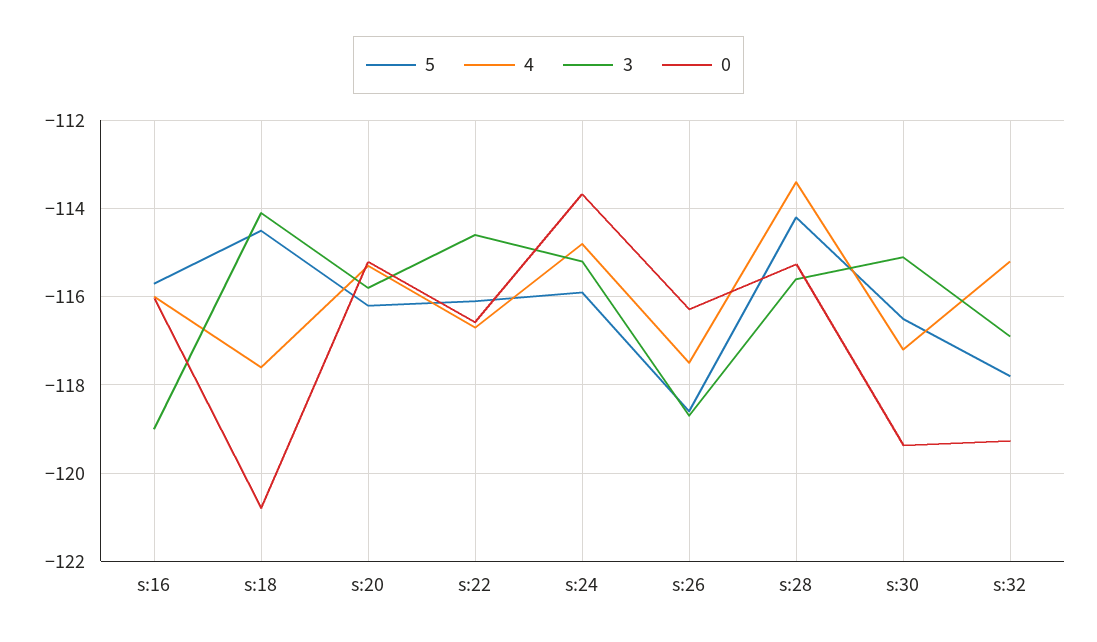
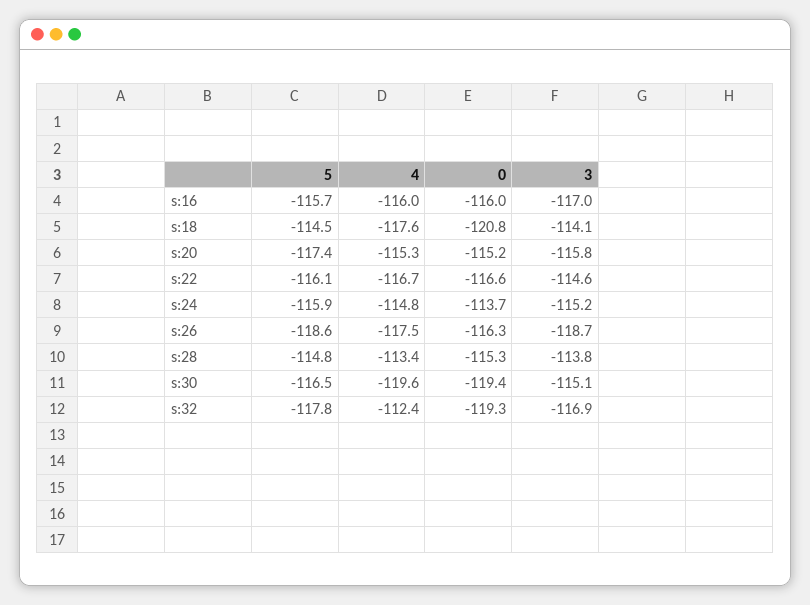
  {
    "5": {
      "s:16": -115.7,
      "s:18": -114.5,
-     "s:20": -116.2,
+     "s:20": -117.4,
      "s:22": -116.1,
      "s:24": -115.9,
      "s:26": -118.6,
-     "s:28": -114.2,
+     "s:28": -114.8,
      "s:30": -116.5,
      "s:32": -117.8
    },
    "4": {
      "s:16": -116,
      "s:18": -117.6,
      "s:20": -115.3,
      "s:22": -116.7,
      "s:24": -114.8,
      "s:26": -117.5,
      "s:28": -113.4,
-     "s:30": -117.2,
+     "s:30": -119.6,
-     "s:32": -115.2
+     "s:32": -112.4
    },
    "3": {
-     "s:16": -119,
+     "s:16": -117,
      "s:18": -114.1,
      "s:20": -115.8,
      "s:22": -114.6,
      "s:24": -115.2,
      "s:26": -118.7,
-     "s:28": -115.6,
+     "s:28": -113.8,
      "s:30": -115.1,
      "s:32": -116.9
    },
    "0": {
      "s:16": -116,
      "s:18": -120.8,
      "s:20": -115.2,
      "s:22": -116.6,
      "s:24": -113.7,
      "s:26": -116.3,
      "s:28": -115.3,
      "s:30": -119.4,
      "s:32": -119.3
    }
  }

